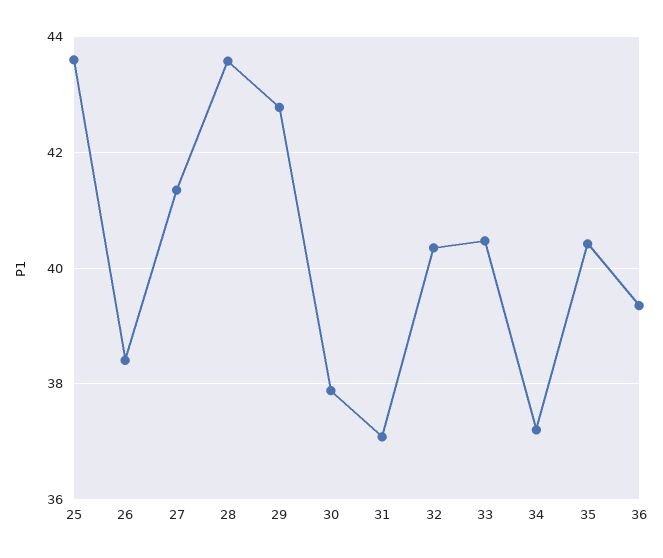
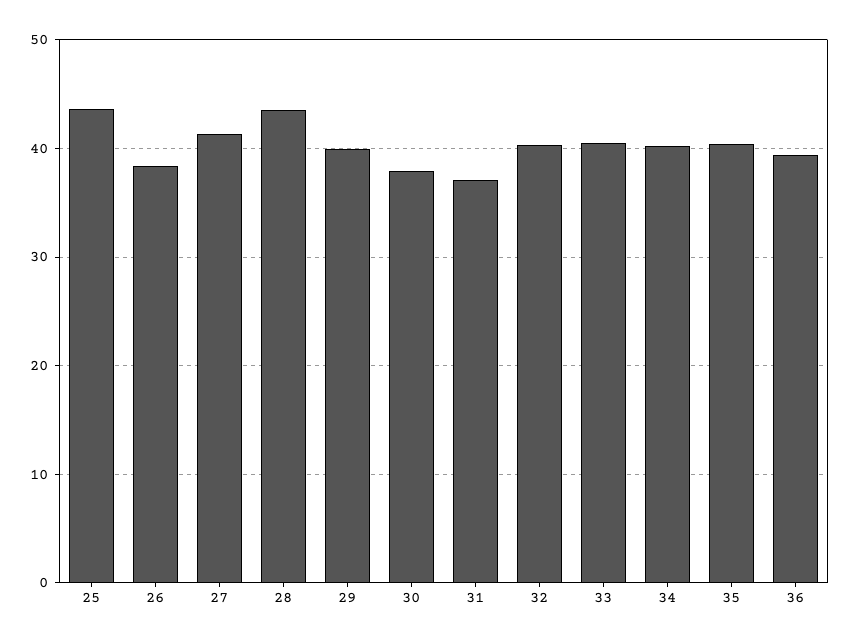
  {
    "25": 43.6,
    "26": 38.4,
    "27": 41.4,
    "28": 43.6,
-   "29": 42.8,
+   "29": 40,
    "30": 37.8,
    "31": 37,
    "32": 40.4,
    "33": 40.4,
-   "34": 37.2,
+   "34": 40,
    "35": 40.4,
    "36": 39.4
  }

